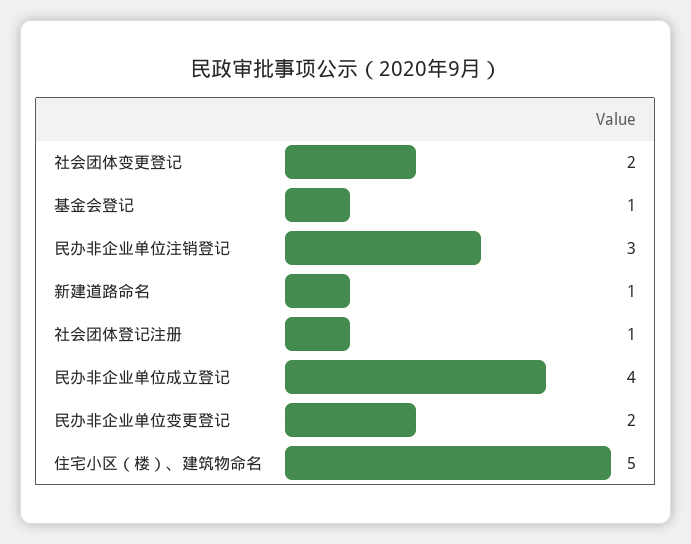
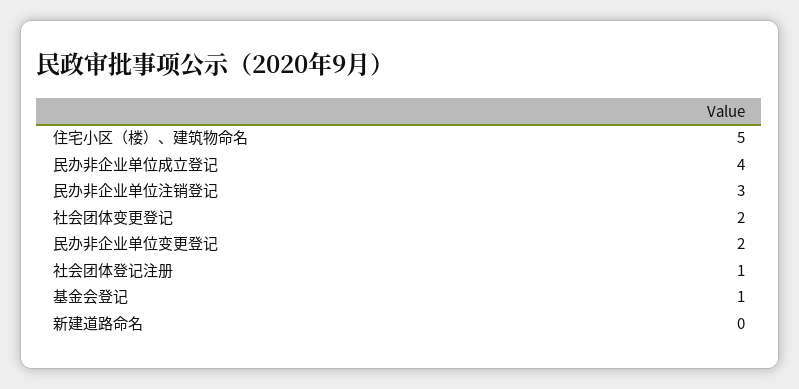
  {
    "社会团体变更登记": 2,
    "基金会登记": 1,
    "民办非企业单位注销登记": 3,
-   "新建道路命名": 1,
+   "新建道路命名": 0,
    "社会团体登记注册": 1,
    "民办非企业单位成立登记": 4,
    "民办非企业单位变更登记": 2,
    "住宅小区（楼）、建筑物命名": 5
  }

